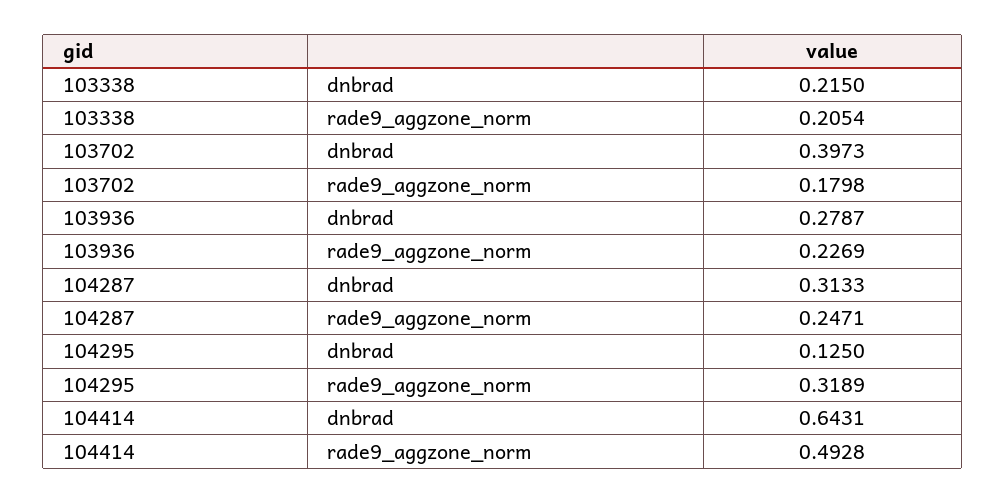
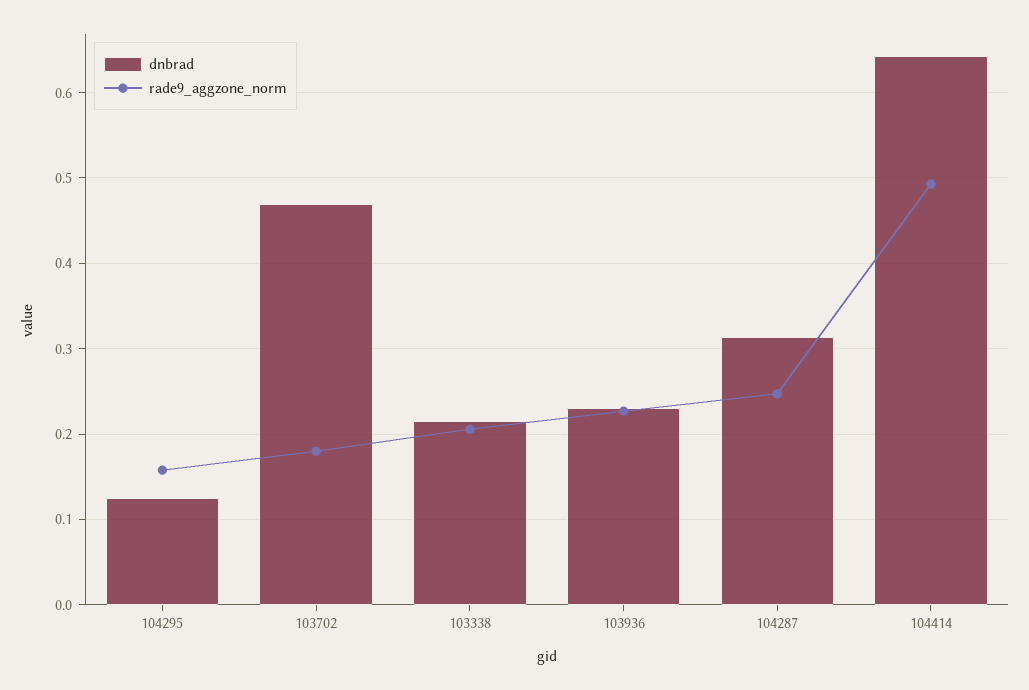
  {
    "dnbrad": {
      "103338": 0.215,
-     "103702": 0.3973,
+     "103702": 0.47,
-     "103936": 0.2787,
+     "103936": 0.23,
      "104287": 0.3133,
      "104295": 0.125,
      "104414": 0.6431
    },
    "rade9_aggzone_norm": {
      "103338": 0.2054,
      "103702": 0.1798,
      "103936": 0.2269,
      "104287": 0.2471,
-     "104295": 0.3189,
+     "104295": 0.16,
      "104414": 0.4928
    }
  }

